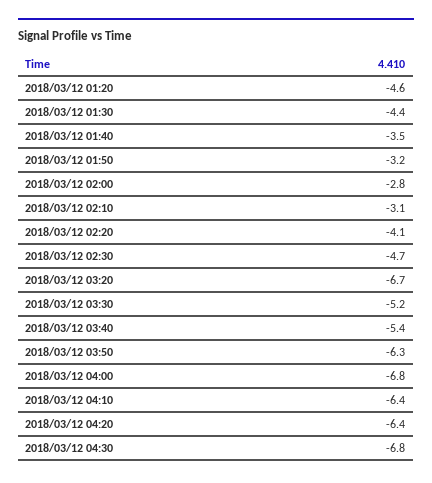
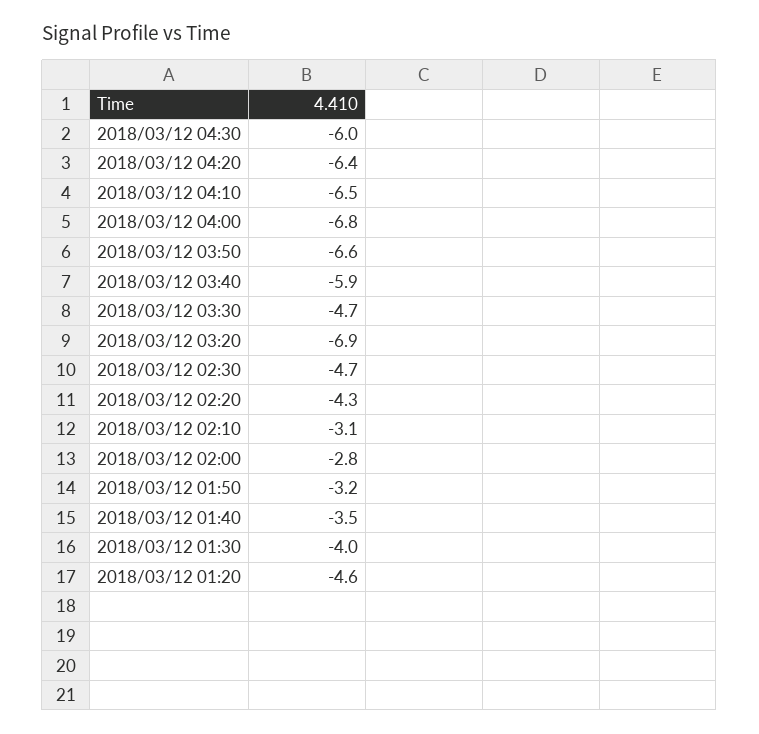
  {
    "2018/03/12 01:20": -4.6,
-   "2018/03/12 01:30": -4.4,
+   "2018/03/12 01:30": -4,
    "2018/03/12 01:40": -3.5,
    "2018/03/12 01:50": -3.2,
    "2018/03/12 02:00": -2.8,
    "2018/03/12 02:10": -3.1,
-   "2018/03/12 02:20": -4.1,
+   "2018/03/12 02:20": -4.3,
    "2018/03/12 02:30": -4.7,
-   "2018/03/12 03:20": -6.7,
+   "2018/03/12 03:20": -6.9,
-   "2018/03/12 03:30": -5.2,
+   "2018/03/12 03:30": -4.7,
-   "2018/03/12 03:40": -5.4,
+   "2018/03/12 03:40": -5.9,
-   "2018/03/12 03:50": -6.3,
+   "2018/03/12 03:50": -6.6,
    "2018/03/12 04:00": -6.8,
-   "2018/03/12 04:10": -6.4,
+   "2018/03/12 04:10": -6.5,
    "2018/03/12 04:20": -6.4,
-   "2018/03/12 04:30": -6.8
+   "2018/03/12 04:30": -6
  }

